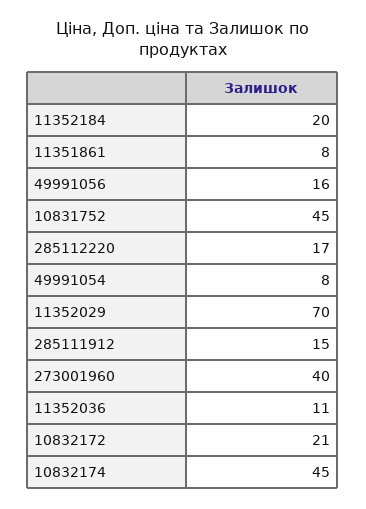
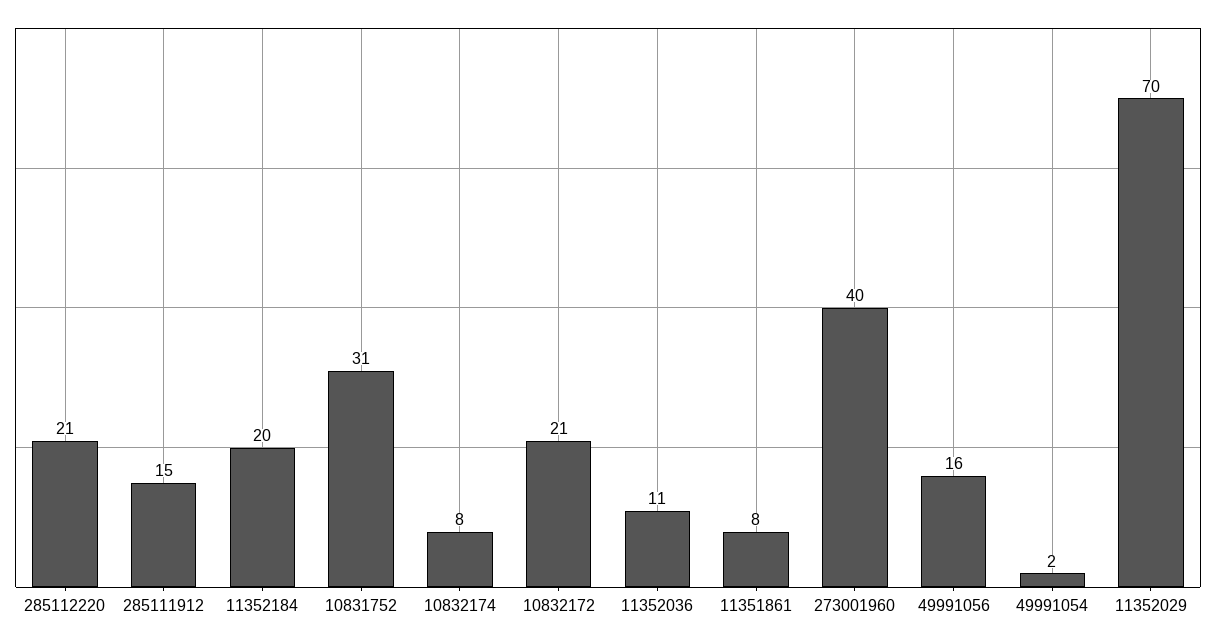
  {
    "11352184": 20,
    "11351861": 8,
    "49991056": 16,
-   "10831752": 45,
+   "10831752": 31,
-   "285112220": 17,
+   "285112220": 21,
-   "49991054": 8,
+   "49991054": 2,
    "11352029": 70,
    "285111912": 15,
    "273001960": 40,
    "11352036": 11,
    "10832172": 21,
-   "10832174": 45
+   "10832174": 8
  }

